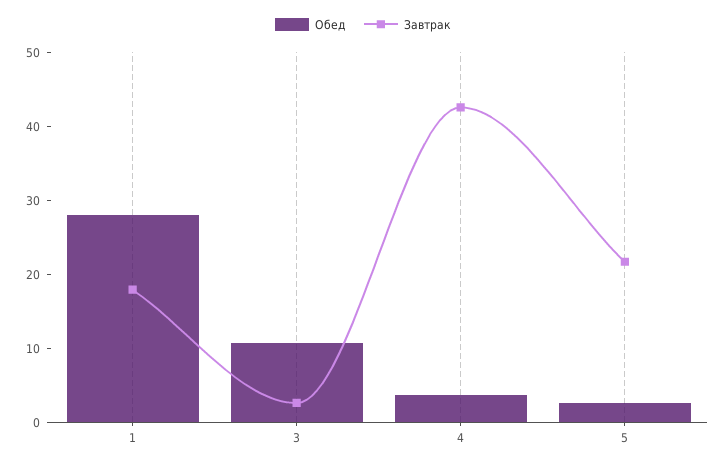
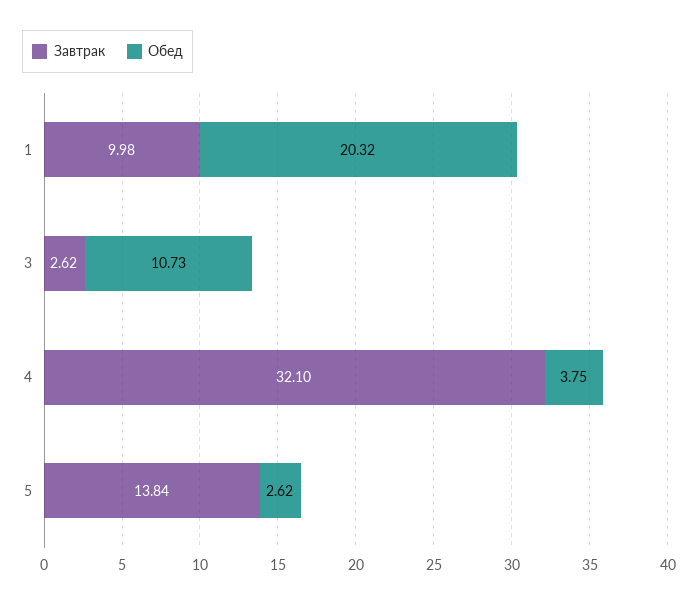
  {
    "Обед": {
-     "1": 28,
+     "1": 20.32,
      "3": 10.73,
      "4": 3.75,
      "5": 2.62
    },
    "Завтрак": {
-     "1": 18,
+     "1": 9.98,
      "3": 2.62,
-     "4": 42,
+     "4": 32.1,
-     "5": 22
+     "5": 13.84
    }
  }

